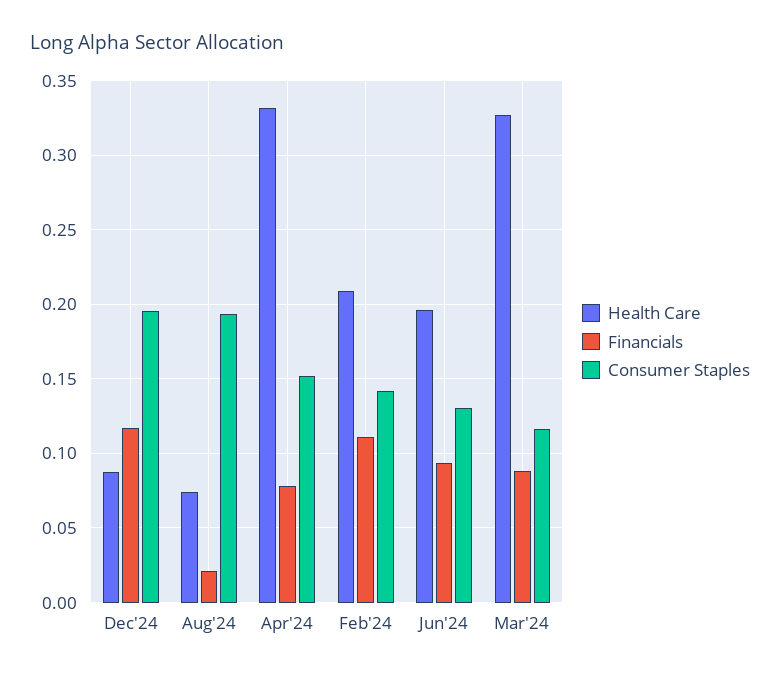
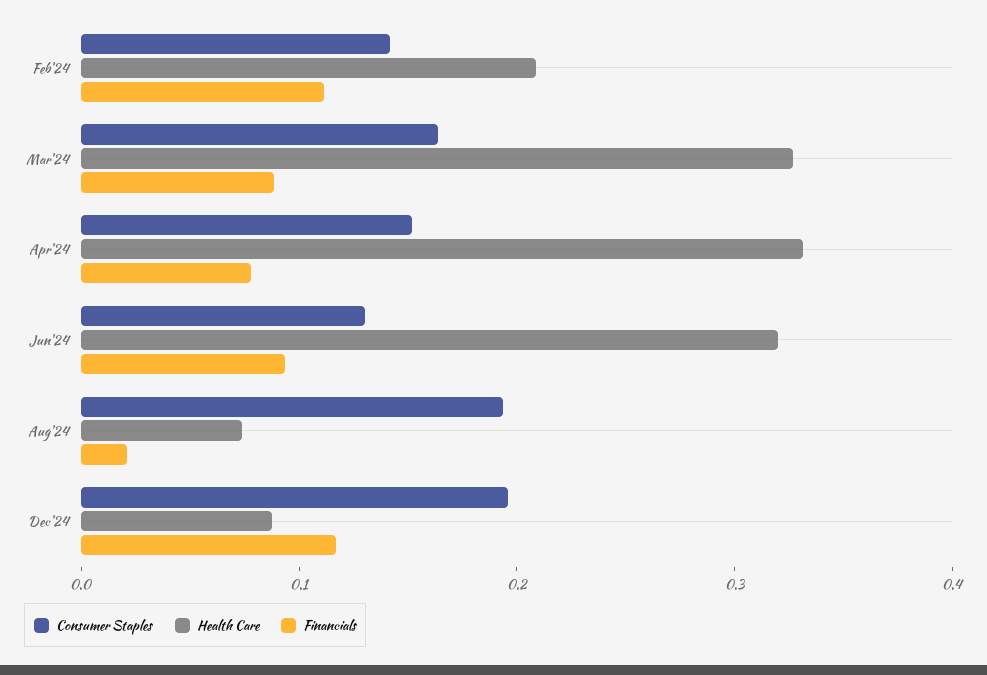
  {
    "Health Care": {
      "Dec'24": 0.09,
      "Aug'24": 0.075,
      "Apr'24": 0.33,
      "Feb'24": 0.21,
-     "Jun'24": 0.195,
+     "Jun'24": 0.32,
      "Mar'24": 0.325
    },
    "Financials": {
      "Dec'24": 0.115,
      "Aug'24": 0.02,
      "Apr'24": 0.08,
      "Feb'24": 0.11,
      "Jun'24": 0.095,
      "Mar'24": 0.09
    },
    "Consumer Staples": {
      "Dec'24": 0.195,
      "Aug'24": 0.195,
      "Apr'24": 0.15,
      "Feb'24": 0.14,
      "Jun'24": 0.13,
-     "Mar'24": 0.115
+     "Mar'24": 0.16
    }
  }

